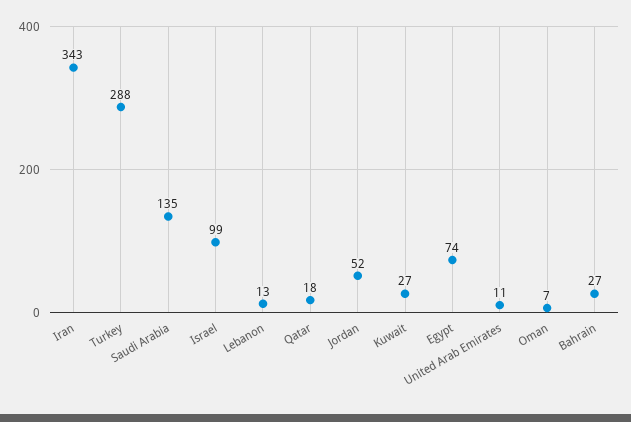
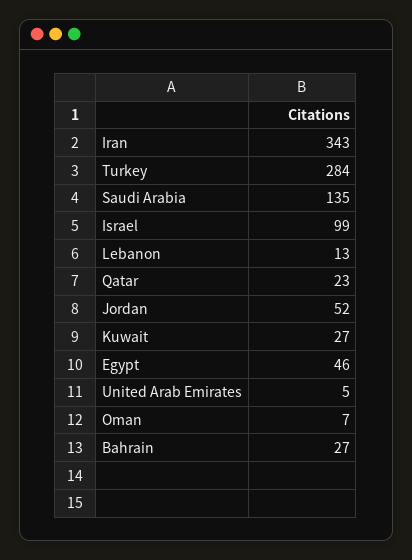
  {
    "Iran": 343,
-   "Turkey": 288,
+   "Turkey": 284,
    "Saudi Arabia": 135,
    "Israel": 99,
    "Lebanon": 13,
-   "Qatar": 18,
+   "Qatar": 23,
    "Jordan": 52,
    "Kuwait": 27,
-   "Egypt": 74,
+   "Egypt": 46,
-   "United Arab Emirates": 11,
+   "United Arab Emirates": 5,
    "Oman": 7,
    "Bahrain": 27
  }

